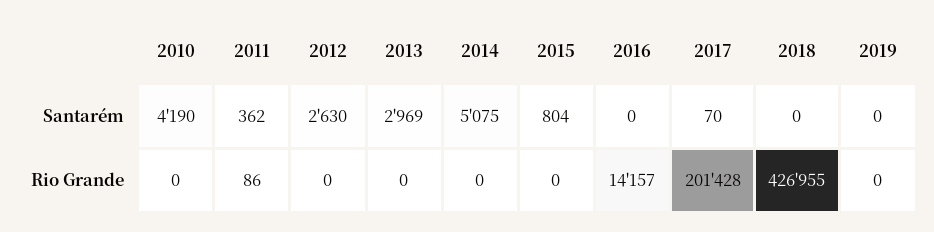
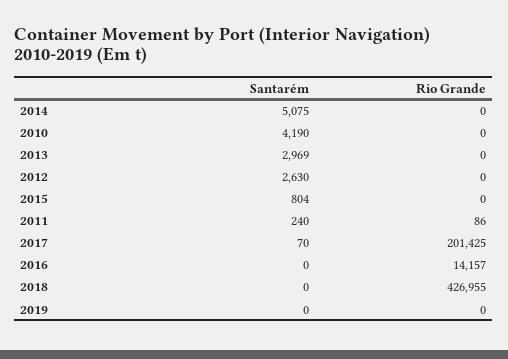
  {
    "2010": {
      "Santarém": 4190,
      "Rio Grande": 0
    },
    "2011": {
-     "Santarém": 362,
+     "Santarém": 240,
      "Rio Grande": 86
    },
    "2012": {
      "Santarém": 2630,
      "Rio Grande": 0
    },
    "2013": {
      "Santarém": 2969,
      "Rio Grande": 0
    },
    "2014": {
      "Santarém": 5075,
      "Rio Grande": 0
    },
    "2015": {
      "Santarém": 804,
      "Rio Grande": 0
    },
    "2016": {
      "Santarém": 0,
      "Rio Grande": 14157
    },
    "2017": {
      "Santarém": 70,
-     "Rio Grande": 201428
+     "Rio Grande": 201425
    },
    "2018": {
      "Santarém": 0,
      "Rio Grande": 426955
    },
    "2019": {
      "Santarém": 0,
      "Rio Grande": 0
    }
  }

